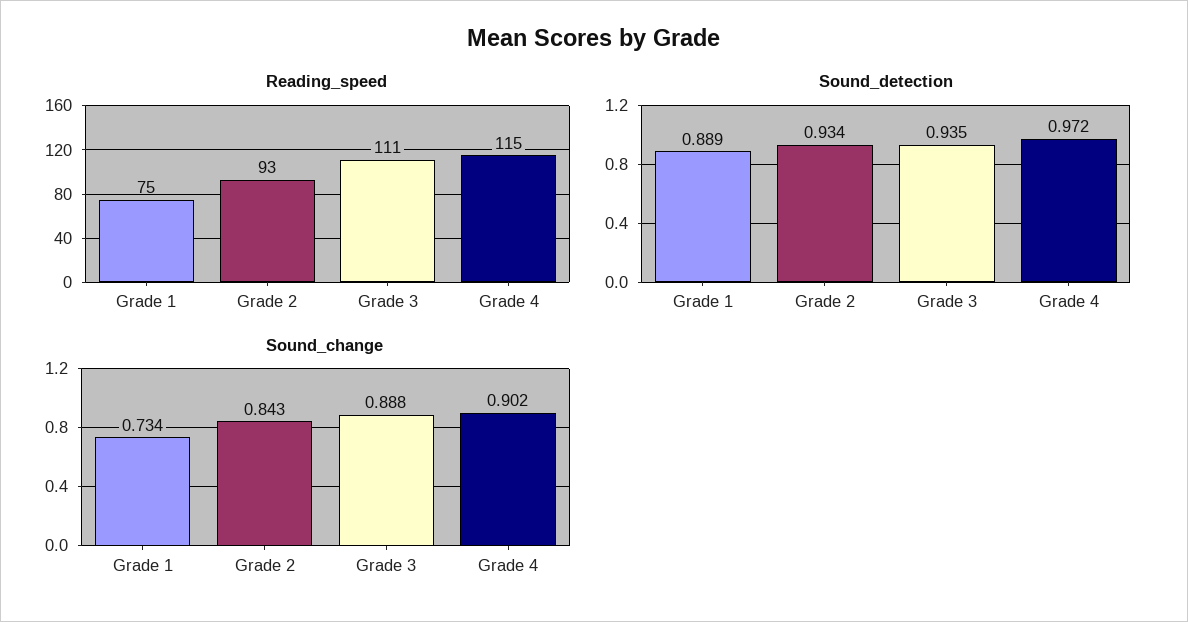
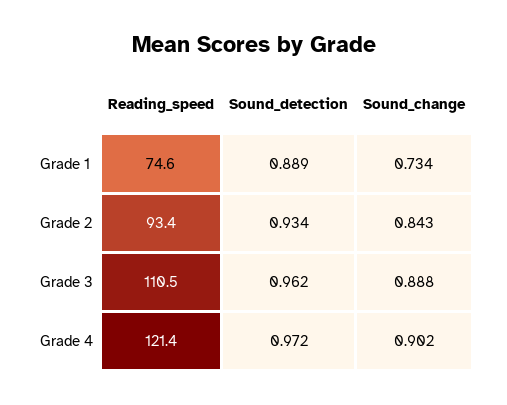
  {
    "Reading_speed": {
      "Grade 1": 74.6,
      "Grade 2": 93.4,
      "Grade 3": 110.5,
-     "Grade 4": 115
+     "Grade 4": 121.4
    },
    "Sound_detection": {
      "Grade 1": 0.889,
      "Grade 2": 0.934,
-     "Grade 3": 0.935,
+     "Grade 3": 0.962,
      "Grade 4": 0.972
    },
    "Sound_change": {
      "Grade 1": 0.734,
      "Grade 2": 0.843,
      "Grade 3": 0.888,
      "Grade 4": 0.902
    }
  }

